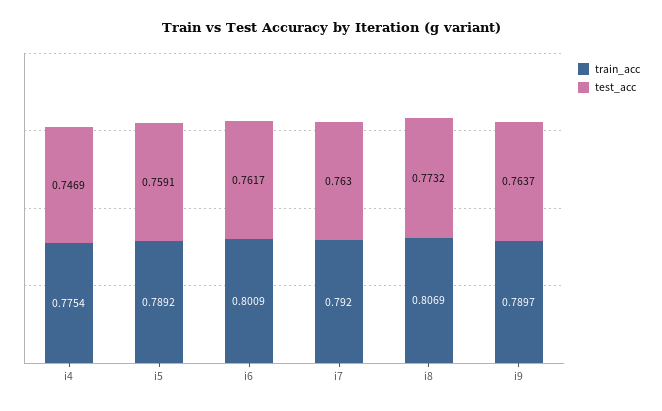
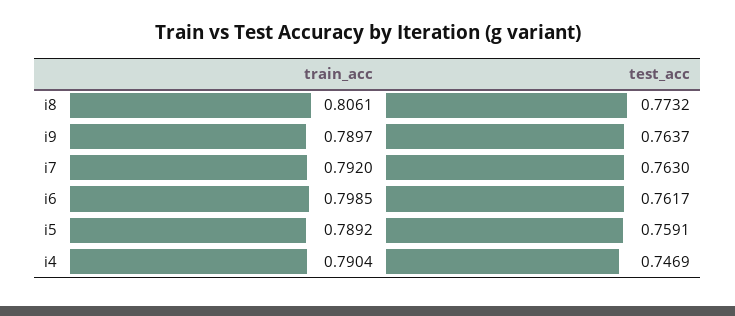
  {
    "train_acc": {
-     "i4": 0.7754,
+     "i4": 0.7904,
      "i5": 0.7892,
-     "i6": 0.8009,
+     "i6": 0.7985,
      "i7": 0.792,
-     "i8": 0.8069,
+     "i8": 0.8061,
      "i9": 0.7897
    },
    "test_acc": {
      "i4": 0.7469,
      "i5": 0.7591,
      "i6": 0.7617,
      "i7": 0.763,
      "i8": 0.7732,
      "i9": 0.7637
    }
  }

